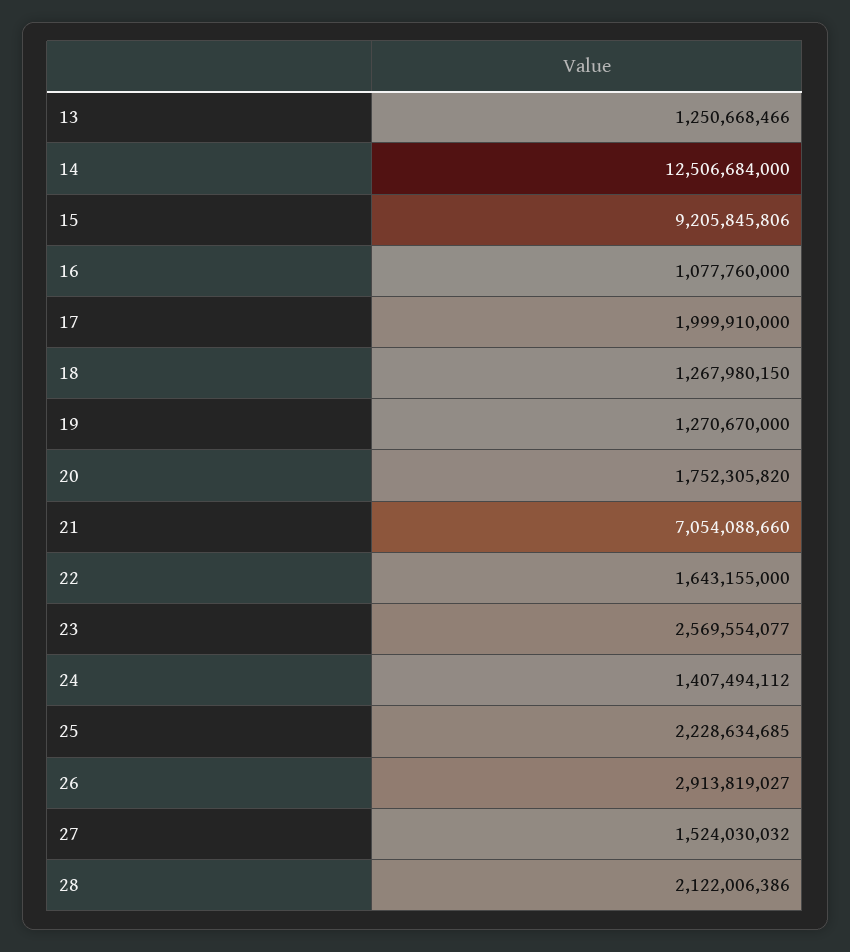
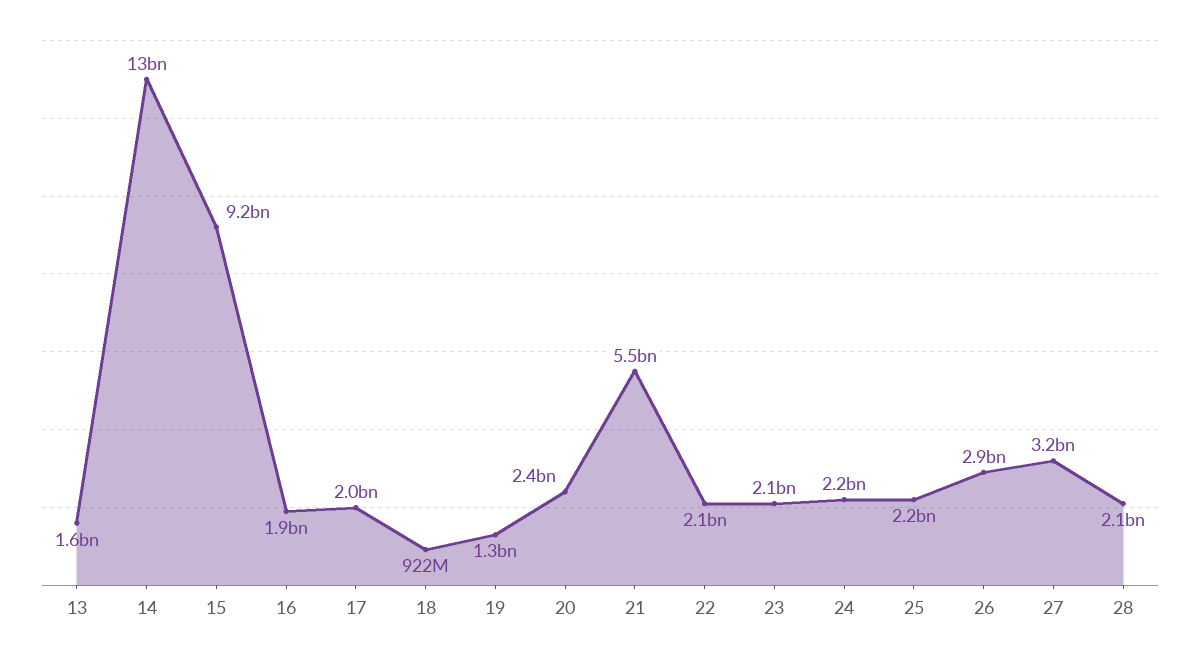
  {
-   "13": 1250668466,
+   "13": 1600000000,
    "14": 12506684000,
    "15": 9205845806,
-   "16": 1077760000,
+   "16": 1900000000,
    "17": 1999910000,
-   "18": 1267980150,
+   "18": 922000000,
    "19": 1270670000,
-   "20": 1752305820,
+   "20": 2400000000,
-   "21": 7054088660,
+   "21": 5500000000,
-   "22": 1643155000,
+   "22": 2100000000,
-   "23": 2569554077,
+   "23": 2100000000,
-   "24": 1407494112,
+   "24": 2200000000,
    "25": 2228634685,
    "26": 2913819027,
-   "27": 1524030032,
+   "27": 3200000000,
    "28": 2122006386
  }

